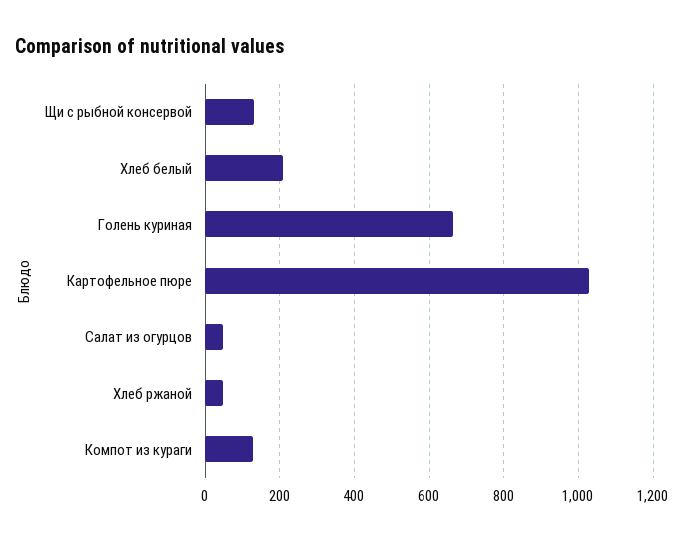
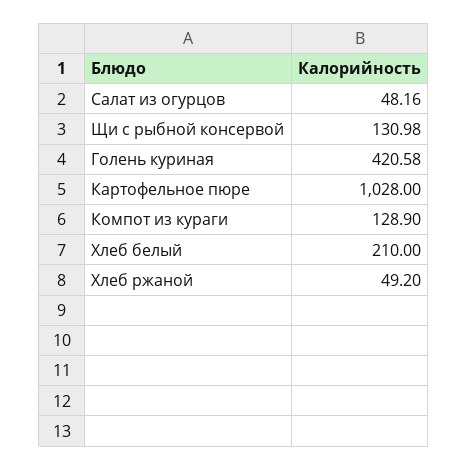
  {
    "Щи с рыбной консервой": 130.98,
    "Хлеб белый": 210,
-   "Голень куриная": 660,
+   "Голень куриная": 420.58,
    "Картофельное пюре": 1028,
    "Салат из огурцов": 48.16,
    "Хлеб ржаной": 49.2,
    "Компот из кураги": 128.9
  }

